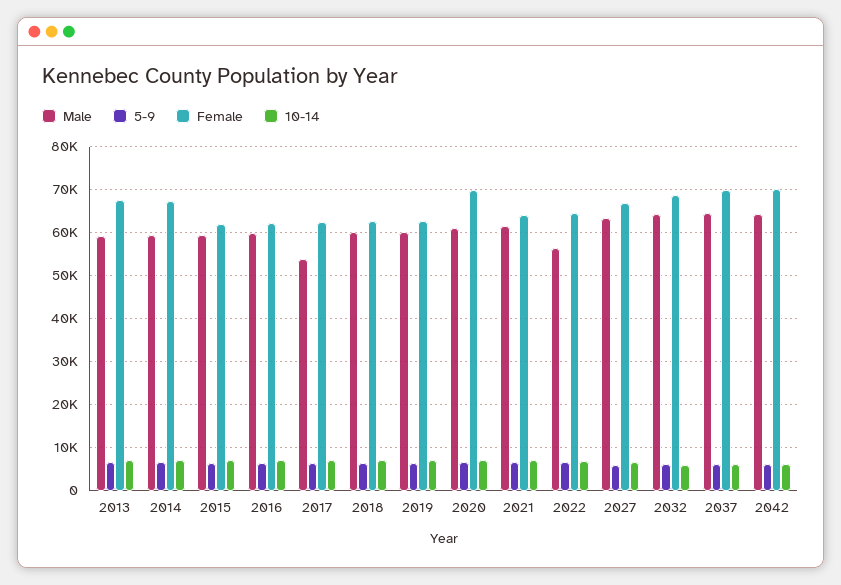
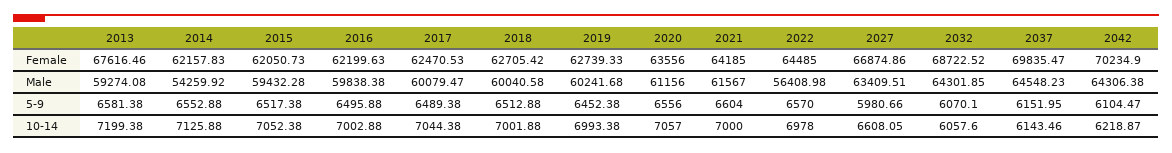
  {
    "Male": {
      "2013": 59274.08,
-     "2014": 60000,
+     "2014": 54259.92,
      "2015": 59432.28,
      "2016": 59838.38,
-     "2017": 54000,
+     "2017": 60079.47,
      "2018": 60040.58,
      "2019": 60241.68,
      "2020": 61156,
      "2021": 61567,
      "2022": 56408.98,
      "2027": 63409.51,
      "2032": 64301.85,
      "2037": 64548.23,
      "2042": 64306.38
    },
    "5-9": {
      "2013": 6581.38,
      "2014": 6552.88,
      "2015": 6517.38,
      "2016": 6495.88,
      "2017": 6489.38,
      "2018": 6512.88,
      "2019": 6452.38,
      "2020": 6556,
      "2021": 6604,
      "2022": 6570,
      "2027": 5980.66,
      "2032": 6070.1,
      "2037": 6151.95,
      "2042": 6104.47
    },
    "Female": {
      "2013": 67616.46,
-     "2014": 68000,
+     "2014": 62157.83,
      "2015": 62050.73,
      "2016": 62199.63,
      "2017": 62470.53,
      "2018": 62705.42,
      "2019": 62739.33,
-     "2020": 70000,
+     "2020": 63556,
      "2021": 64185,
      "2022": 64485,
      "2027": 66874.86,
      "2032": 68722.52,
      "2037": 69835.47,
      "2042": 70234.9
    },
    "10-14": {
      "2013": 7199.38,
      "2014": 7125.88,
      "2015": 7052.38,
      "2016": 7002.88,
      "2017": 7044.38,
      "2018": 7001.88,
      "2019": 6993.38,
      "2020": 7057,
      "2021": 7000,
      "2022": 6978,
      "2027": 6608.05,
      "2032": 6057.6,
      "2037": 6143.46,
      "2042": 6218.87
    }
  }

